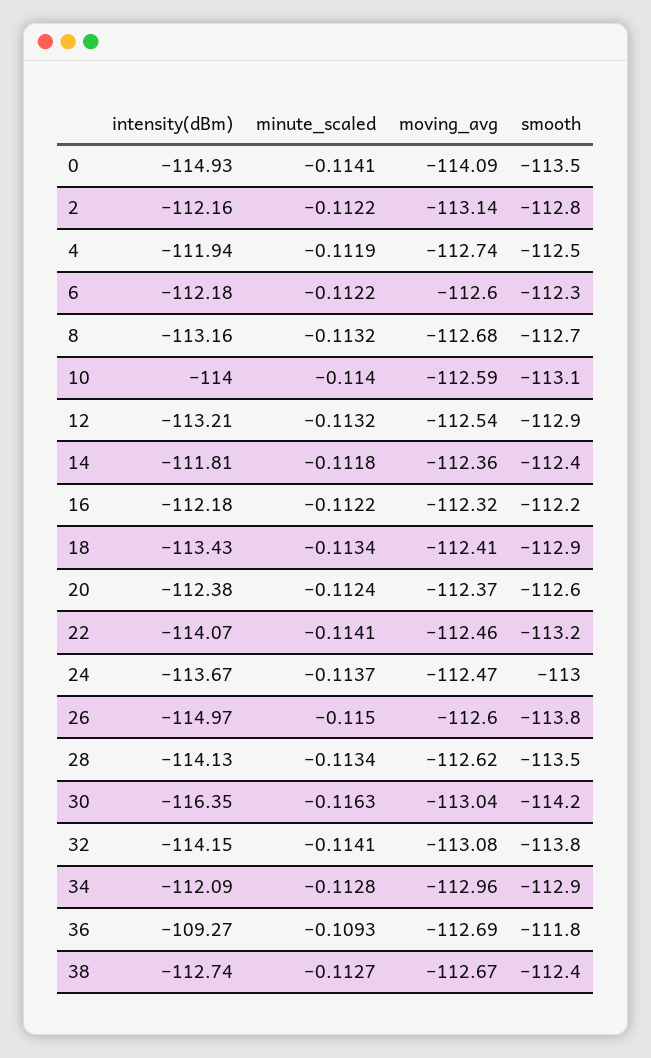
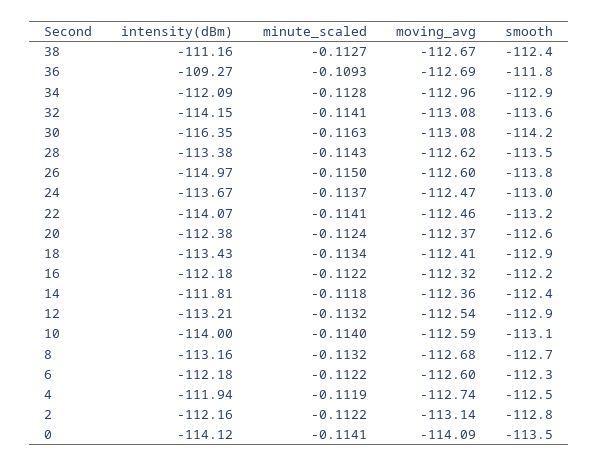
  {
    "intensity(dBm)": {
-     "0": -114.93,
+     "0": -114.12,
      "2": -112.16,
      "4": -111.94,
      "6": -112.18,
      "8": -113.16,
      "10": -114,
      "12": -113.21,
      "14": -111.81,
      "16": -112.18,
      "18": -113.43,
      "20": -112.38,
      "22": -114.07,
      "24": -113.67,
      "26": -114.97,
-     "28": -114.13,
+     "28": -113.38,
      "30": -116.35,
      "32": -114.15,
      "34": -112.09,
      "36": -109.27,
-     "38": -112.74
+     "38": -111.16
    },
    "minute_scaled": {
      "0": -0.1141,
      "2": -0.1122,
      "4": -0.1119,
      "6": -0.1122,
      "8": -0.1132,
      "10": -0.114,
      "12": -0.1132,
      "14": -0.1118,
      "16": -0.1122,
      "18": -0.1134,
      "20": -0.1124,
      "22": -0.1141,
      "24": -0.1137,
      "26": -0.115,
-     "28": -0.1134,
+     "28": -0.1143,
      "30": -0.1163,
      "32": -0.1141,
      "34": -0.1128,
      "36": -0.1093,
      "38": -0.1127
    },
    "moving_avg": {
      "0": -114.09,
      "2": -113.14,
      "4": -112.74,
      "6": -112.6,
      "8": -112.68,
      "10": -112.59,
      "12": -112.54,
      "14": -112.36,
      "16": -112.32,
      "18": -112.41,
      "20": -112.37,
      "22": -112.46,
      "24": -112.47,
      "26": -112.6,
      "28": -112.62,
-     "30": -113.04,
+     "30": -113.08,
      "32": -113.08,
      "34": -112.96,
      "36": -112.69,
      "38": -112.67
    },
    "smooth": {
      "0": -113.5,
      "2": -112.8,
      "4": -112.5,
      "6": -112.3,
      "8": -112.7,
      "10": -113.1,
      "12": -112.9,
      "14": -112.4,
      "16": -112.2,
      "18": -112.9,
      "20": -112.6,
      "22": -113.2,
      "24": -113,
      "26": -113.8,
      "28": -113.5,
      "30": -114.2,
-     "32": -113.8,
+     "32": -113.6,
      "34": -112.9,
      "36": -111.8,
      "38": -112.4
    }
  }

